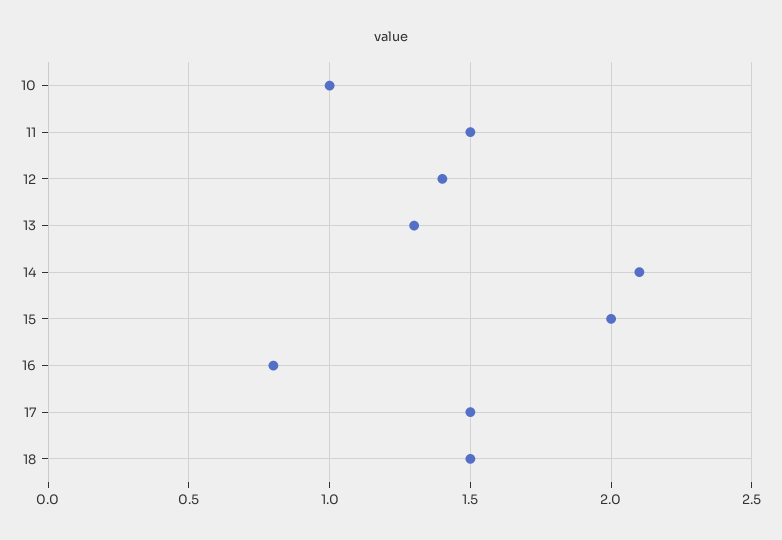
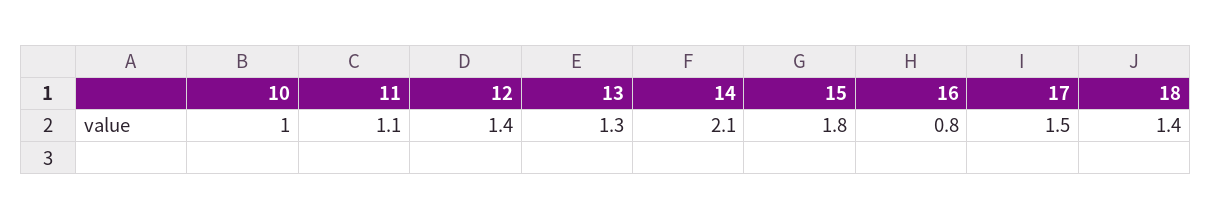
  {
    "10": 1,
-   "11": 1.5,
+   "11": 1.1,
    "12": 1.4,
    "13": 1.3,
    "14": 2.1,
-   "15": 2,
+   "15": 1.8,
    "16": 0.8,
    "17": 1.5,
-   "18": 1.5
+   "18": 1.4
  }

